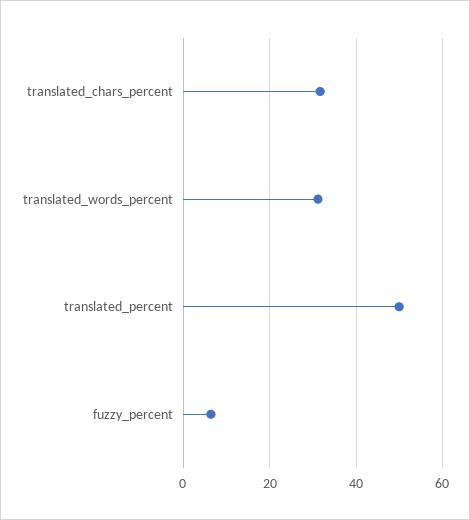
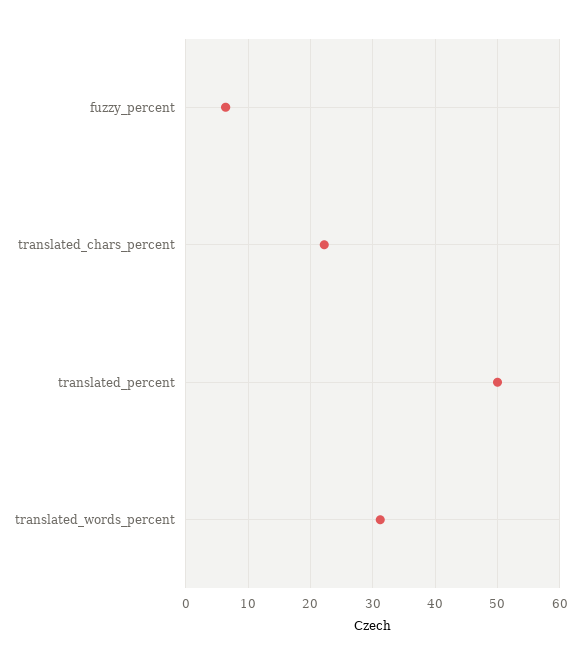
  {
-   "translated_chars_percent": 32,
+   "translated_chars_percent": 22,
    "translated_words_percent": 31,
    "translated_percent": 50,
    "fuzzy_percent": 6
  }

